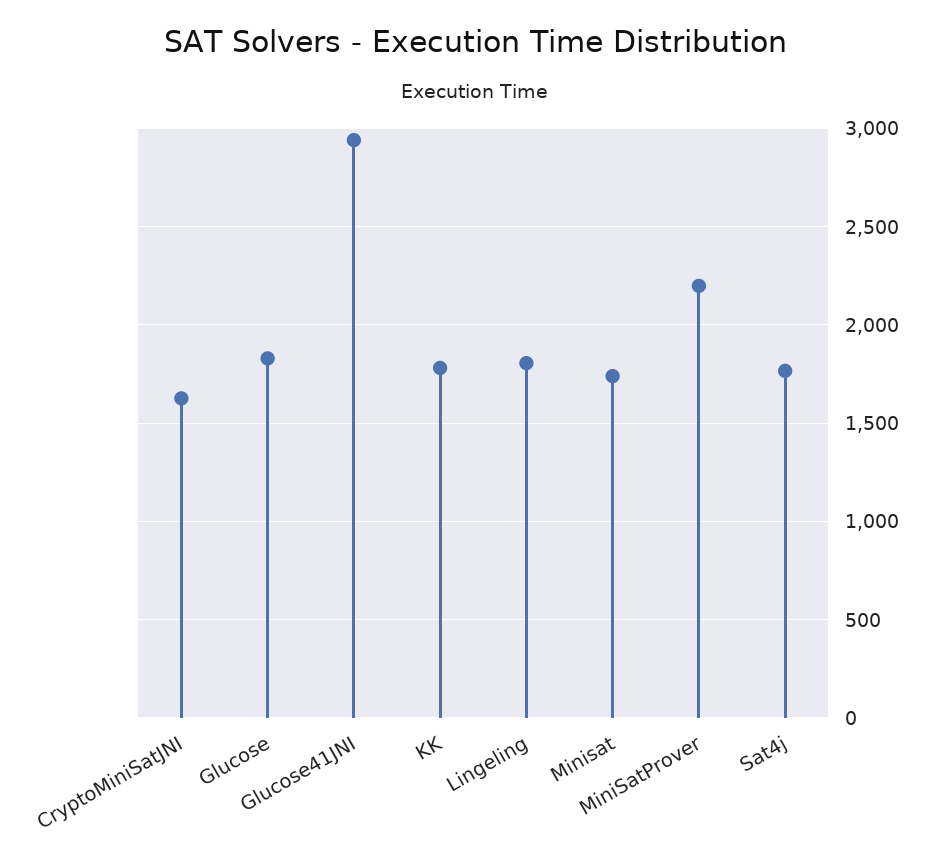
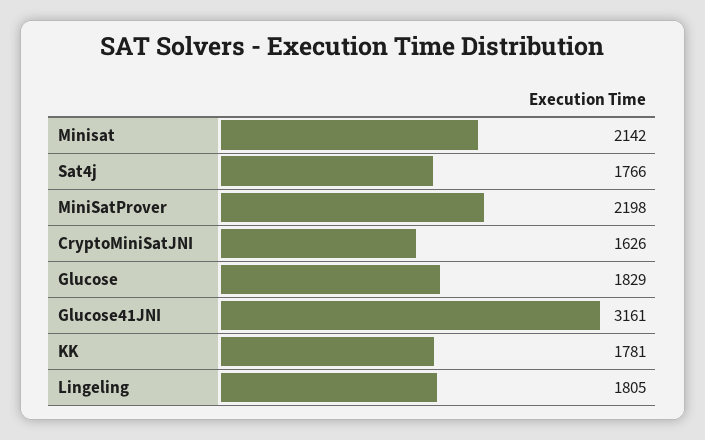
  {
    "CryptoMiniSatJNI": 1626,
    "Glucose": 1829,
-   "Glucose41JNI": 2950,
+   "Glucose41JNI": 3161,
    "KK": 1781,
    "Lingeling": 1805,
-   "Minisat": 1750,
+   "Minisat": 2142,
    "MiniSatProver": 2198,
    "Sat4j": 1766
  }

